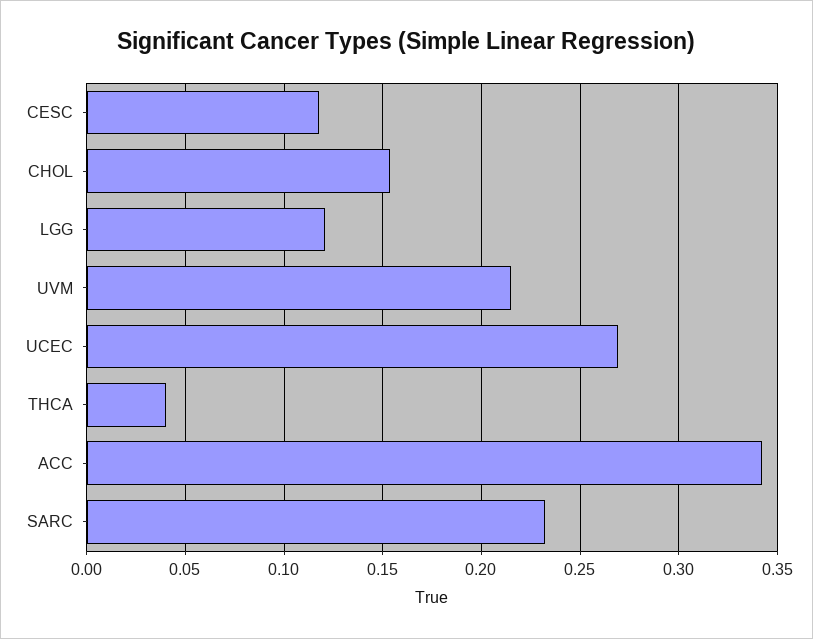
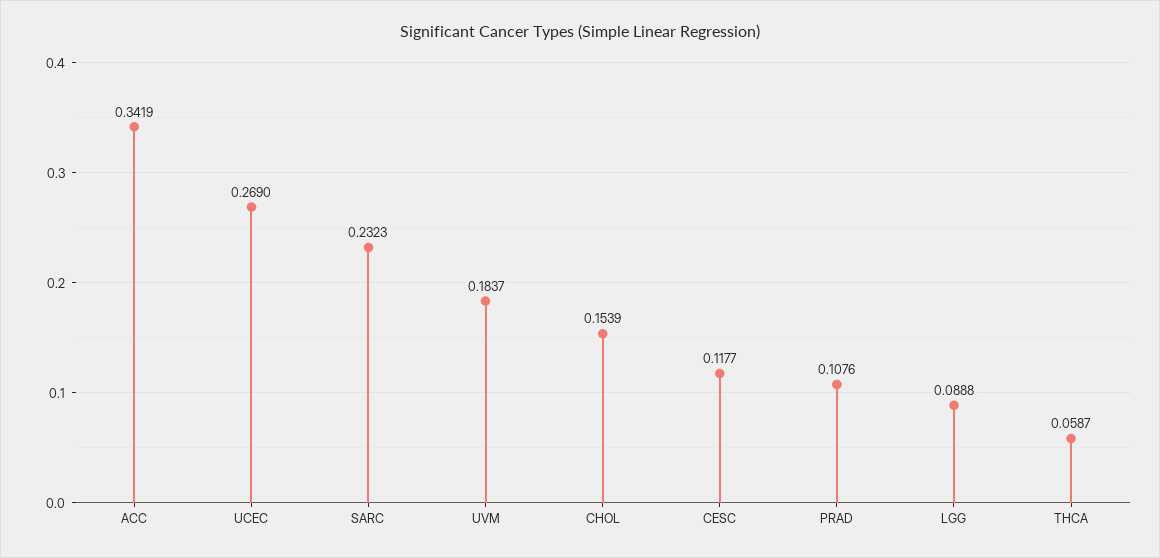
  {
    "CESC": 0.1177,
    "CHOL": 0.1539,
-   "LGG": 0.12,
+   "LGG": 0.0888,
-   "UVM": 0.215,
+   "UVM": 0.1837,
    "UCEC": 0.269,
-   "THCA": 0.04,
+   "THCA": 0.0587,
    "ACC": 0.3419,
-   "SARC": 0.2323
+   "SARC": 0.2323,
+   "PRAD": 0.1076
  }

